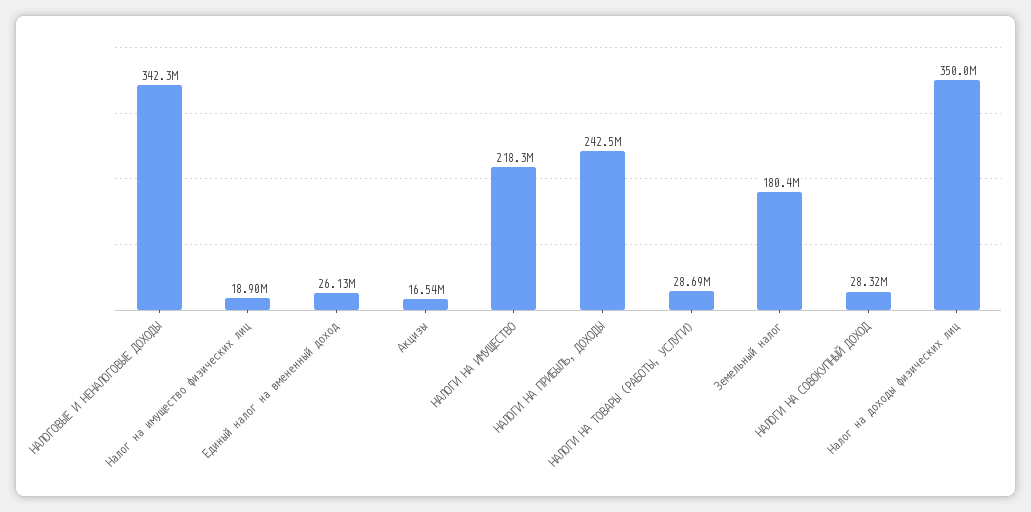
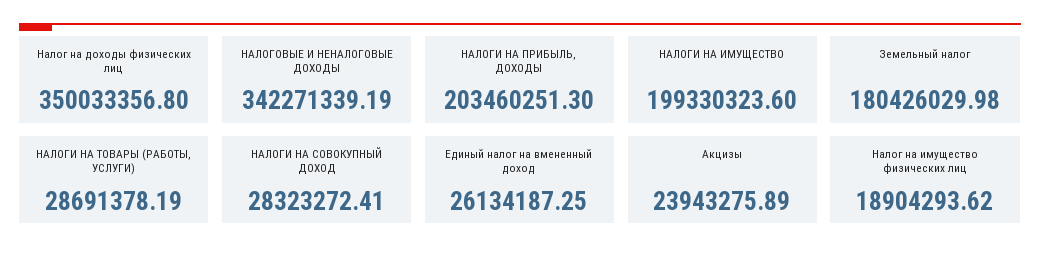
  {
    "НАЛОГОВЫЕ И НЕНАЛОГОВЫЕ ДОХОДЫ": 342271339.19,
    "Налог на имущество физических лиц": 18904293.62,
    "Единый налог на вмененный доход": 26134187.25,
-   "Акцизы": 16540000,
+   "Акцизы": 23943275.89,
-   "НАЛОГИ НА ИМУЩЕСТВО": 218300000,
+   "НАЛОГИ НА ИМУЩЕСТВО": 199330323.6,
-   "НАЛОГИ НА ПРИБЫЛЬ, ДОХОДЫ": 242500000,
+   "НАЛОГИ НА ПРИБЫЛЬ, ДОХОДЫ": 203460251.3,
    "НАЛОГИ НА ТОВАРЫ (РАБОТЫ, УСЛУГИ)": 28691378.19,
    "Земельный налог": 180426029.98,
    "НАЛОГИ НА СОВОКУПНЫЙ ДОХОД": 28323272.41,
    "Налог на доходы физических лиц": 350033356.8
  }

